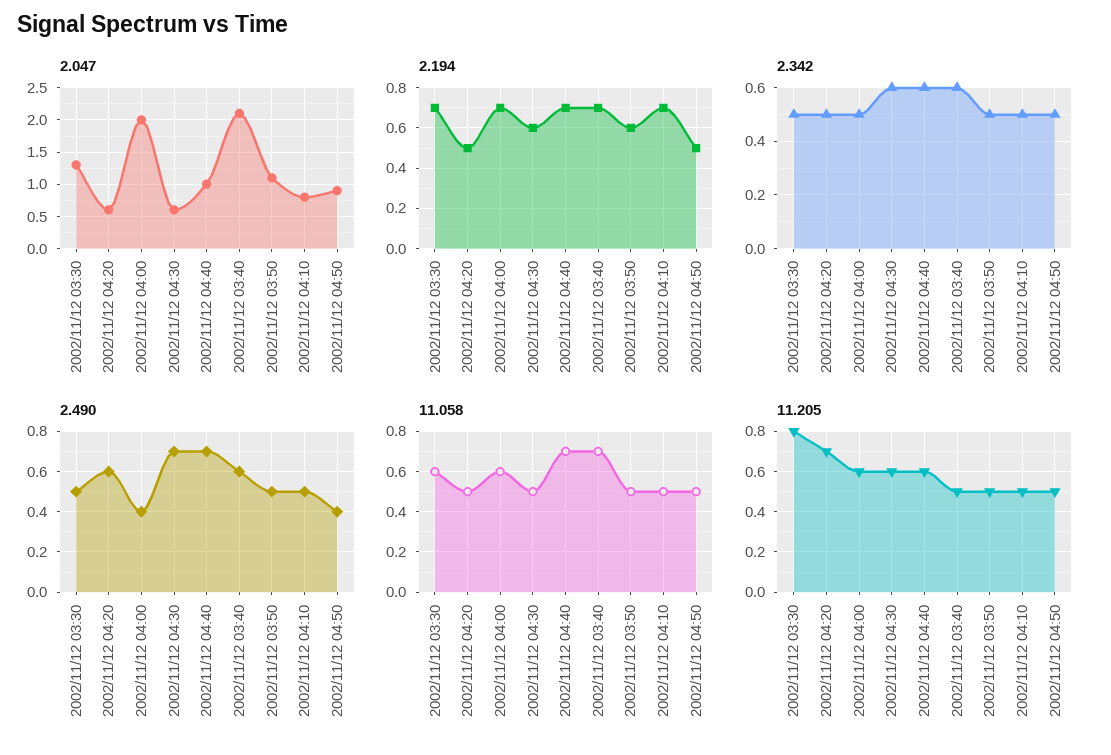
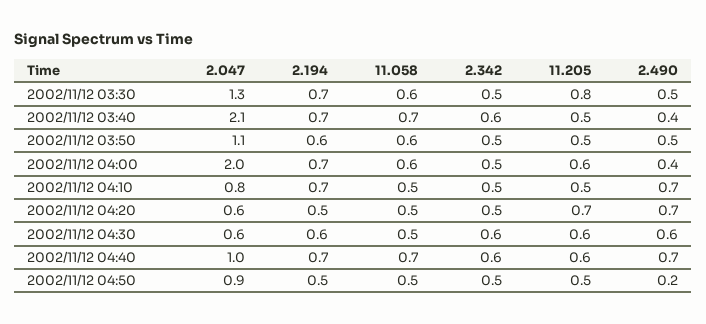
  {
    "2.047": {
      "2002/11/12 03:30": 1.3,
      "2002/11/12 04:20": 0.6,
      "2002/11/12 04:00": 2,
      "2002/11/12 04:30": 0.6,
      "2002/11/12 04:40": 1,
      "2002/11/12 03:40": 2.1,
      "2002/11/12 03:50": 1.1,
      "2002/11/12 04:10": 0.8,
      "2002/11/12 04:50": 0.9
    },
    "2.194": {
      "2002/11/12 03:30": 0.7,
      "2002/11/12 04:20": 0.5,
      "2002/11/12 04:00": 0.7,
      "2002/11/12 04:30": 0.6,
      "2002/11/12 04:40": 0.7,
      "2002/11/12 03:40": 0.7,
      "2002/11/12 03:50": 0.6,
      "2002/11/12 04:10": 0.7,
      "2002/11/12 04:50": 0.5
    },
    "2.342": {
      "2002/11/12 03:30": 0.5,
      "2002/11/12 04:20": 0.5,
      "2002/11/12 04:00": 0.5,
      "2002/11/12 04:30": 0.6,
      "2002/11/12 04:40": 0.6,
      "2002/11/12 03:40": 0.6,
      "2002/11/12 03:50": 0.5,
      "2002/11/12 04:10": 0.5,
      "2002/11/12 04:50": 0.5
    },
    "2.490": {
      "2002/11/12 03:30": 0.5,
-     "2002/11/12 04:20": 0.6,
+     "2002/11/12 04:20": 0.7,
      "2002/11/12 04:00": 0.4,
-     "2002/11/12 04:30": 0.7,
+     "2002/11/12 04:30": 0.6,
      "2002/11/12 04:40": 0.7,
-     "2002/11/12 03:40": 0.6,
+     "2002/11/12 03:40": 0.4,
      "2002/11/12 03:50": 0.5,
-     "2002/11/12 04:10": 0.5,
+     "2002/11/12 04:10": 0.7,
-     "2002/11/12 04:50": 0.4
+     "2002/11/12 04:50": 0.2
    },
    "11.058": {
      "2002/11/12 03:30": 0.6,
      "2002/11/12 04:20": 0.5,
      "2002/11/12 04:00": 0.6,
      "2002/11/12 04:30": 0.5,
      "2002/11/12 04:40": 0.7,
      "2002/11/12 03:40": 0.7,
-     "2002/11/12 03:50": 0.5,
+     "2002/11/12 03:50": 0.6,
      "2002/11/12 04:10": 0.5,
      "2002/11/12 04:50": 0.5
    },
    "11.205": {
      "2002/11/12 03:30": 0.8,
      "2002/11/12 04:20": 0.7,
      "2002/11/12 04:00": 0.6,
      "2002/11/12 04:30": 0.6,
      "2002/11/12 04:40": 0.6,
      "2002/11/12 03:40": 0.5,
      "2002/11/12 03:50": 0.5,
      "2002/11/12 04:10": 0.5,
      "2002/11/12 04:50": 0.5
    }
  }

